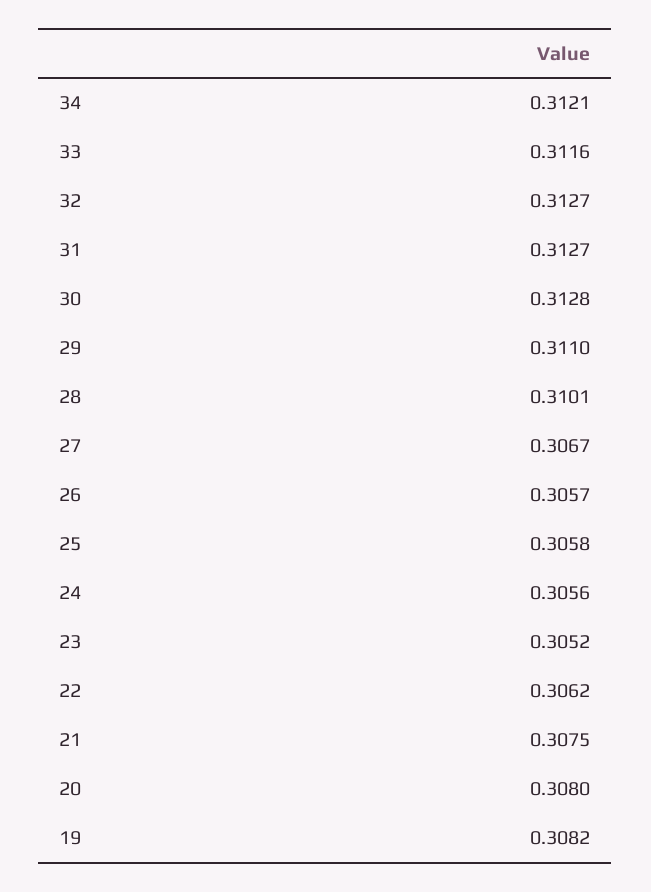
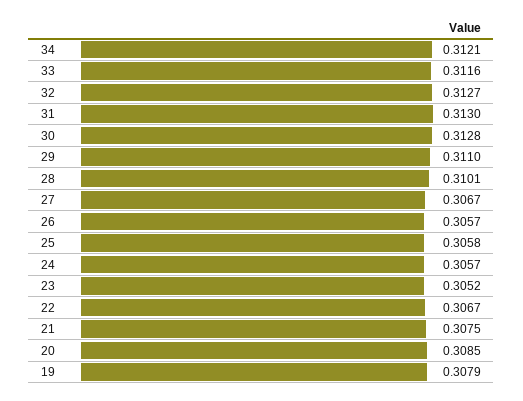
  {
    "34": 0.3121,
    "33": 0.3116,
    "32": 0.3127,
-   "31": 0.3127,
+   "31": 0.313,
    "30": 0.3128,
    "29": 0.311,
    "28": 0.3101,
    "27": 0.3067,
    "26": 0.3057,
    "25": 0.3058,
-   "24": 0.3056,
+   "24": 0.3057,
    "23": 0.3052,
-   "22": 0.3062,
+   "22": 0.3067,
    "21": 0.3075,
-   "20": 0.308,
+   "20": 0.3085,
-   "19": 0.3082
+   "19": 0.3079
  }

